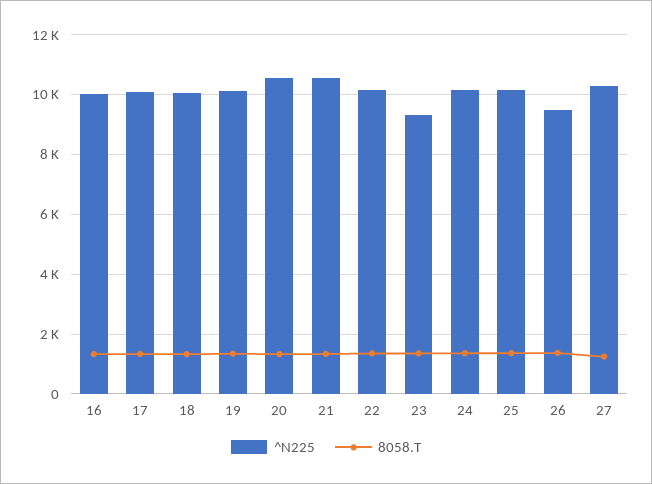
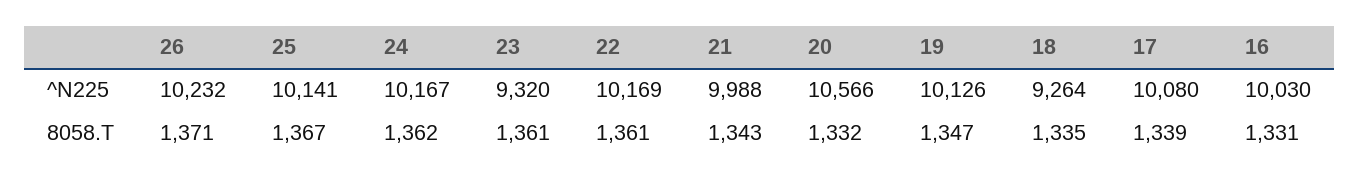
  {
    "^N225": {
      "16": 10030,
      "17": 10080,
-     "18": 10000,
+     "18": 9264,
      "19": 10126,
      "20": 10566,
-     "21": 10500,
+     "21": 9988,
      "22": 10169,
      "23": 9320,
      "24": 10167,
      "25": 10141,
-     "26": 9500,
+     "26": 10232
-     "27": 10250
    },
    "8058.T": {
      "16": 1331,
      "17": 1339,
      "18": 1335,
      "19": 1347,
      "20": 1332,
      "21": 1343,
      "22": 1361,
      "23": 1361,
      "24": 1362,
      "25": 1367,
-     "26": 1371,
+     "26": 1371
-     "27": 1250
    }
  }

